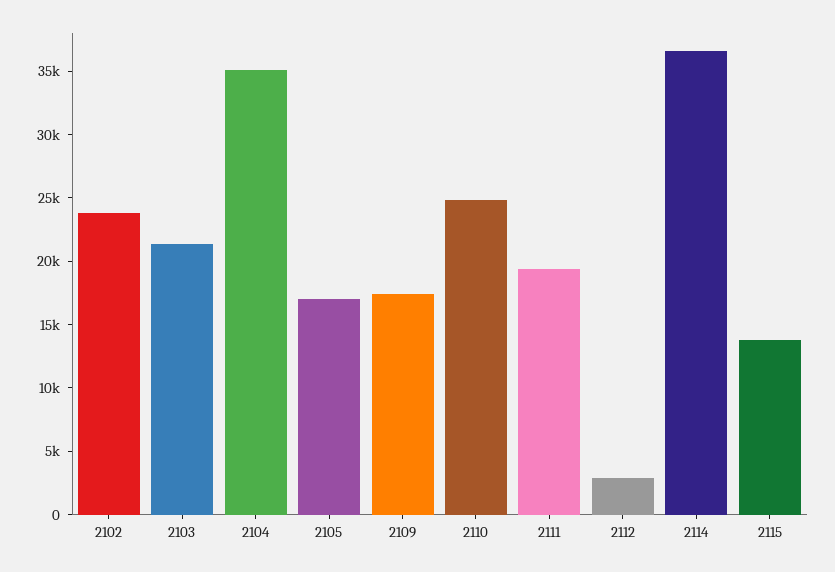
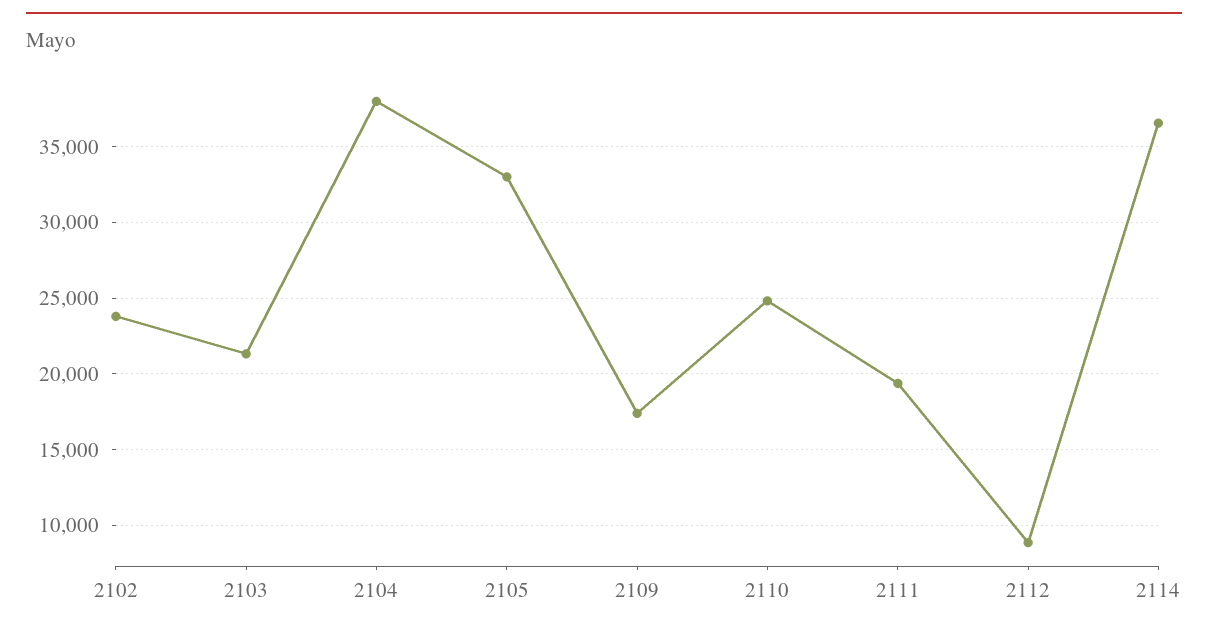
  {
    "2102": 24000,
    "2103": 21500,
-   "2104": 35000,
+   "2104": 38000,
-   "2105": 17000,
+   "2105": 33000,
    "2109": 17500,
    "2110": 25000,
    "2111": 19500,
-   "2112": 3000,
+   "2112": 9000,
-   "2114": 36500,
+   "2114": 36500
-   "2115": 14000
  }

